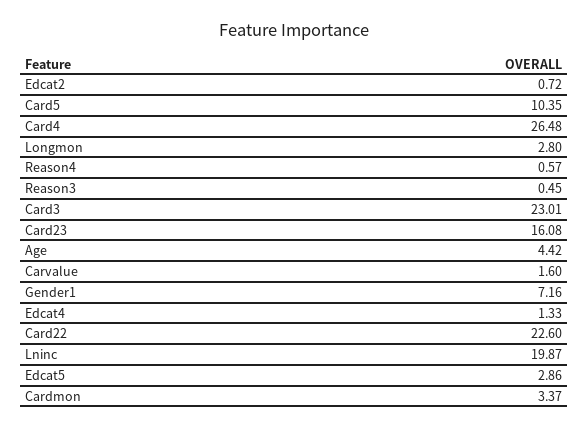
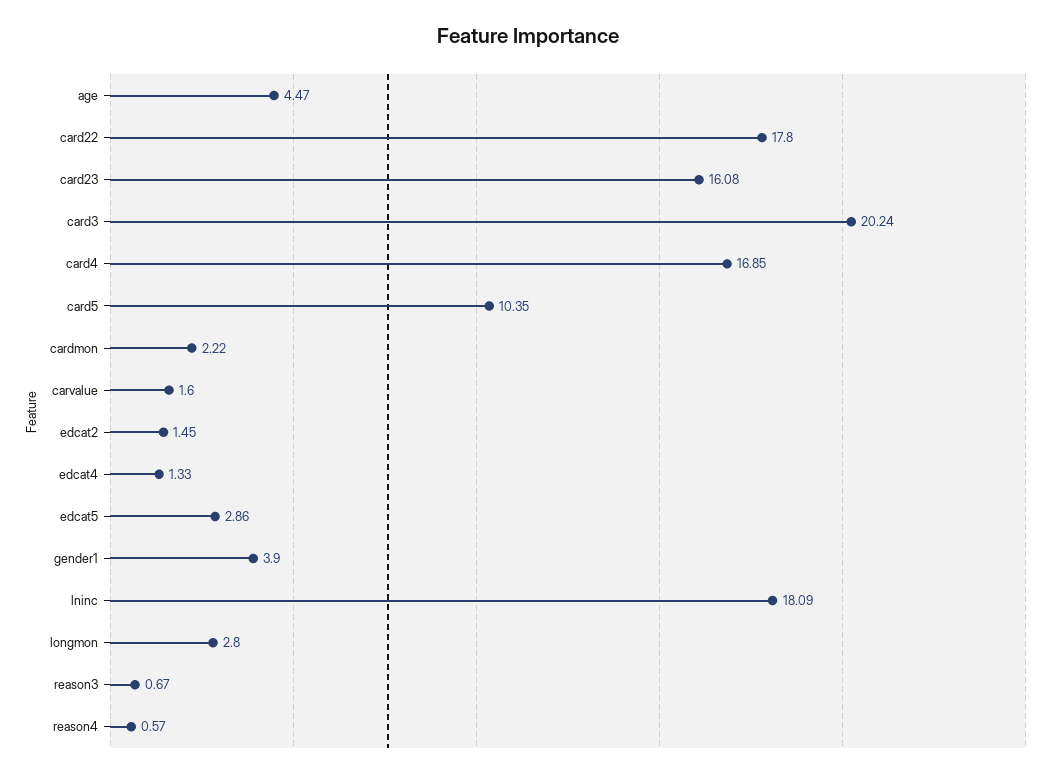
  {
-   "Edcat2": 0.72,
+   "Edcat2": 1.45,
    "Card5": 10.35,
-   "Card4": 26.48,
+   "Card4": 16.85,
    "Longmon": 2.8,
    "Reason4": 0.57,
-   "Reason3": 0.45,
+   "Reason3": 0.67,
-   "Card3": 23.01,
+   "Card3": 20.24,
    "Card23": 16.08,
-   "Age": 4.42,
+   "Age": 4.47,
    "Carvalue": 1.6,
-   "Gender1": 7.16,
+   "Gender1": 3.9,
    "Edcat4": 1.33,
-   "Card22": 22.6,
+   "Card22": 17.8,
-   "Lninc": 19.87,
+   "Lninc": 18.09,
    "Edcat5": 2.86,
-   "Cardmon": 3.37
+   "Cardmon": 2.22
  }

